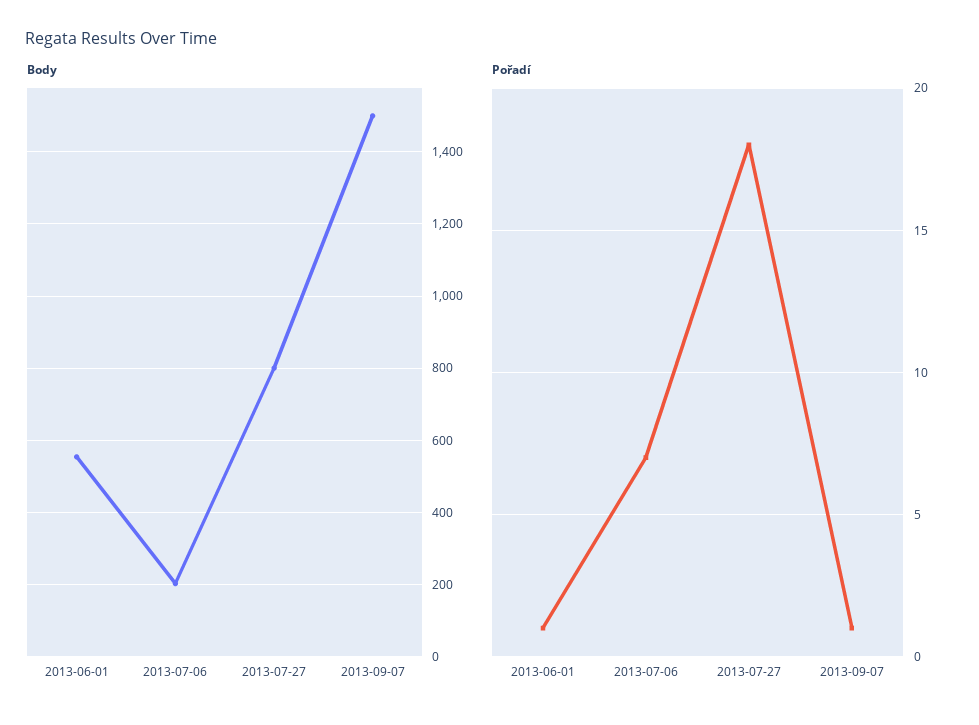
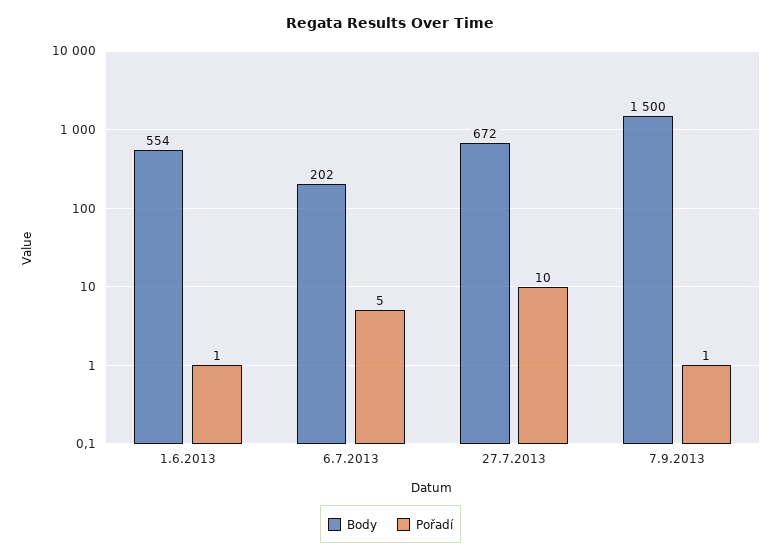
  {
    "Body": {
      "2013-06-01": 554,
      "2013-07-06": 202,
-     "2013-07-27": 800,
+     "2013-07-27": 672,
      "2013-09-07": 1500
    },
    "Pořadí": {
      "2013-06-01": 1,
-     "2013-07-06": 7,
+     "2013-07-06": 5,
-     "2013-07-27": 18,
+     "2013-07-27": 10,
      "2013-09-07": 1
    }
  }

